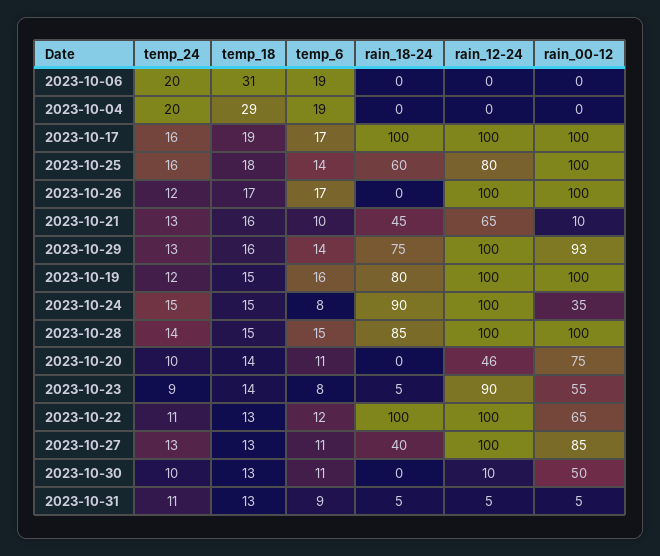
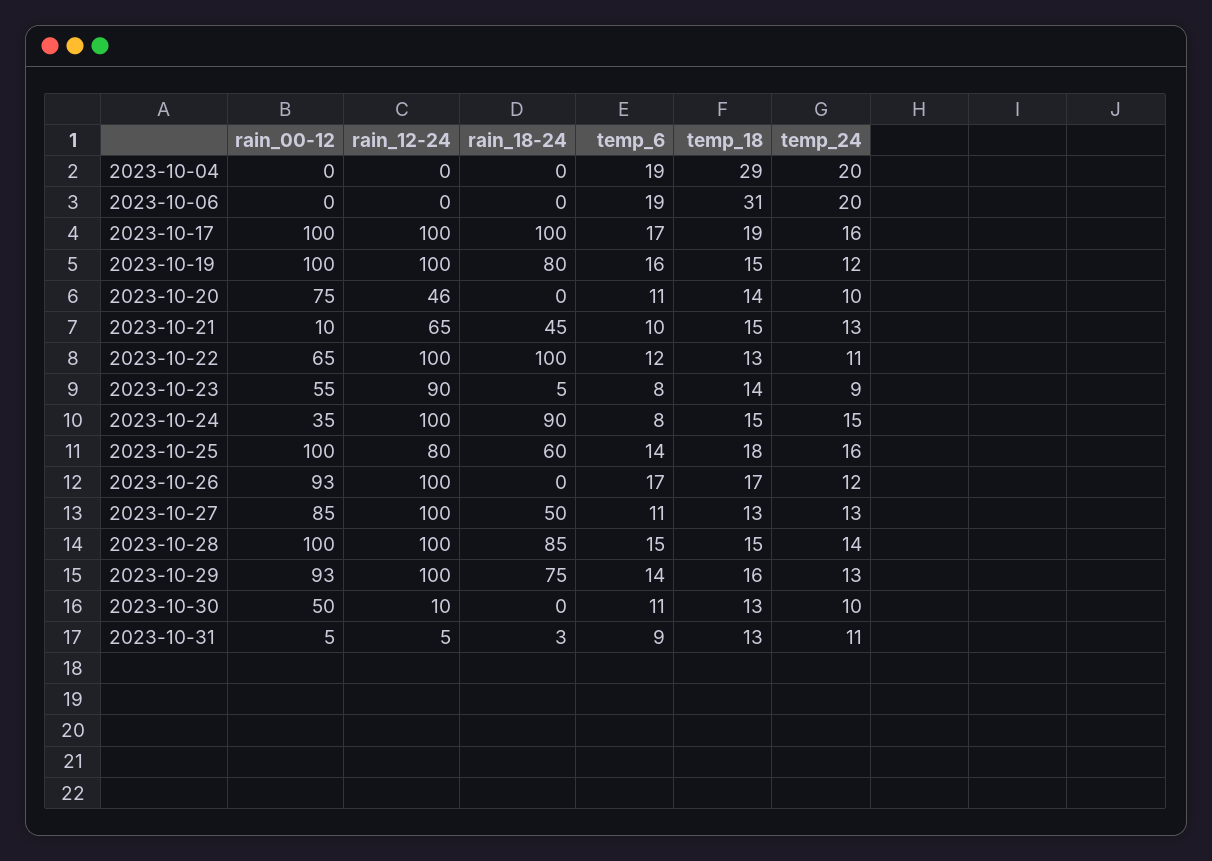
  {
    "temp_24": {
      "2023-10-06": 20,
      "2023-10-04": 20,
      "2023-10-17": 16,
      "2023-10-25": 16,
      "2023-10-26": 12,
      "2023-10-21": 13,
      "2023-10-29": 13,
      "2023-10-19": 12,
      "2023-10-24": 15,
      "2023-10-28": 14,
      "2023-10-20": 10,
      "2023-10-23": 9,
      "2023-10-22": 11,
      "2023-10-27": 13,
      "2023-10-30": 10,
      "2023-10-31": 11
    },
    "temp_18": {
      "2023-10-06": 31,
      "2023-10-04": 29,
      "2023-10-17": 19,
      "2023-10-25": 18,
      "2023-10-26": 17,
-     "2023-10-21": 16,
+     "2023-10-21": 15,
      "2023-10-29": 16,
      "2023-10-19": 15,
      "2023-10-24": 15,
      "2023-10-28": 15,
      "2023-10-20": 14,
      "2023-10-23": 14,
      "2023-10-22": 13,
      "2023-10-27": 13,
      "2023-10-30": 13,
      "2023-10-31": 13
    },
    "temp_6": {
      "2023-10-06": 19,
      "2023-10-04": 19,
      "2023-10-17": 17,
      "2023-10-25": 14,
      "2023-10-26": 17,
      "2023-10-21": 10,
      "2023-10-29": 14,
      "2023-10-19": 16,
      "2023-10-24": 8,
      "2023-10-28": 15,
      "2023-10-20": 11,
      "2023-10-23": 8,
      "2023-10-22": 12,
      "2023-10-27": 11,
      "2023-10-30": 11,
      "2023-10-31": 9
    },
    "rain_18-24": {
      "2023-10-06": 0,
      "2023-10-04": 0,
      "2023-10-17": 100,
      "2023-10-25": 60,
      "2023-10-26": 0,
      "2023-10-21": 45,
      "2023-10-29": 75,
      "2023-10-19": 80,
      "2023-10-24": 90,
      "2023-10-28": 85,
      "2023-10-20": 0,
      "2023-10-23": 5,
      "2023-10-22": 100,
-     "2023-10-27": 40,
+     "2023-10-27": 50,
      "2023-10-30": 0,
-     "2023-10-31": 5
+     "2023-10-31": 3
    },
    "rain_12-24": {
      "2023-10-06": 0,
      "2023-10-04": 0,
      "2023-10-17": 100,
      "2023-10-25": 80,
      "2023-10-26": 100,
      "2023-10-21": 65,
      "2023-10-29": 100,
      "2023-10-19": 100,
      "2023-10-24": 100,
      "2023-10-28": 100,
      "2023-10-20": 46,
      "2023-10-23": 90,
      "2023-10-22": 100,
      "2023-10-27": 100,
      "2023-10-30": 10,
      "2023-10-31": 5
    },
    "rain_00-12": {
      "2023-10-06": 0,
      "2023-10-04": 0,
      "2023-10-17": 100,
      "2023-10-25": 100,
-     "2023-10-26": 100,
+     "2023-10-26": 93,
      "2023-10-21": 10,
      "2023-10-29": 93,
      "2023-10-19": 100,
      "2023-10-24": 35,
      "2023-10-28": 100,
      "2023-10-20": 75,
      "2023-10-23": 55,
      "2023-10-22": 65,
      "2023-10-27": 85,
      "2023-10-30": 50,
      "2023-10-31": 5
    }
  }

